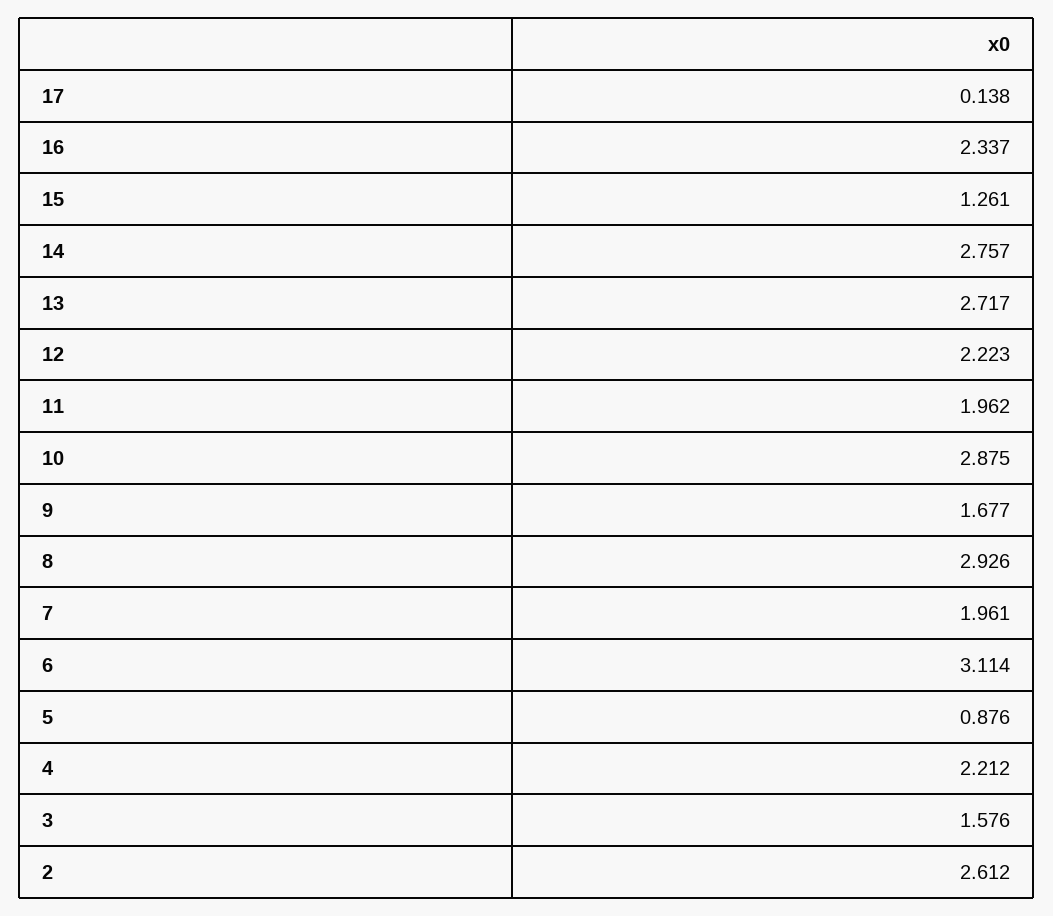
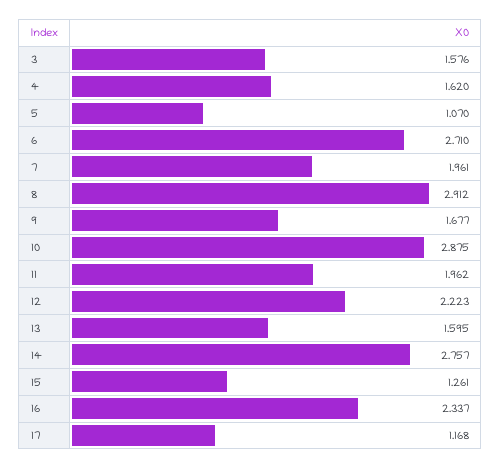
  {
-   "17": 0.138,
+   "17": 1.168,
    "16": 2.337,
    "15": 1.261,
    "14": 2.757,
-   "13": 2.717,
+   "13": 1.595,
    "12": 2.223,
    "11": 1.962,
    "10": 2.875,
    "9": 1.677,
-   "8": 2.926,
+   "8": 2.912,
    "7": 1.961,
-   "6": 3.114,
+   "6": 2.71,
-   "5": 0.876,
+   "5": 1.07,
-   "4": 2.212,
+   "4": 1.62,
-   "3": 1.576,
+   "3": 1.576
-   "2": 2.612
  }

